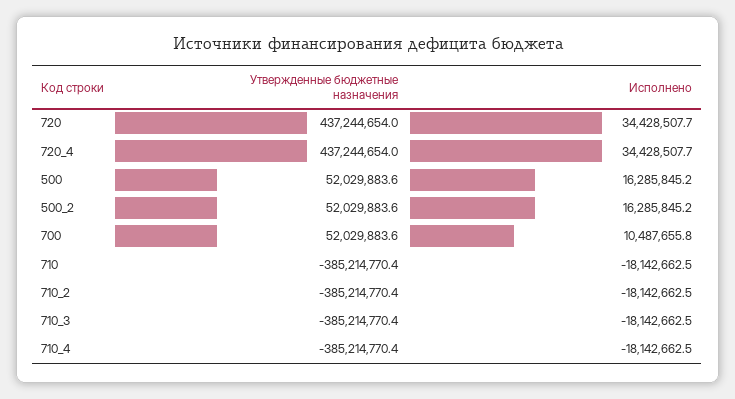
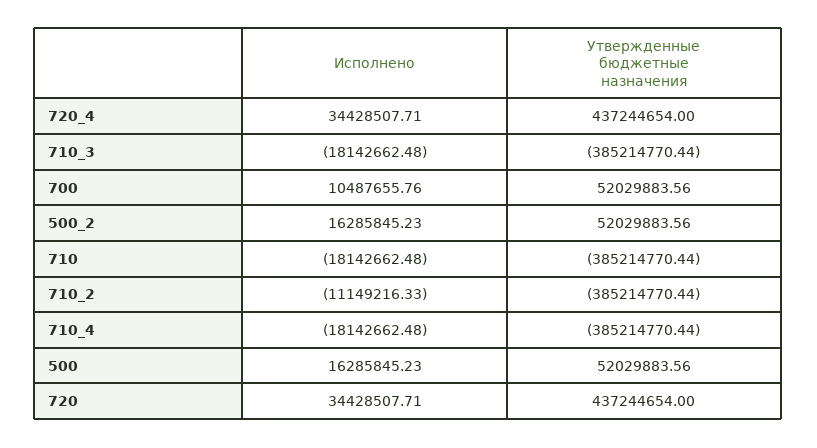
  {
    "Утвержденные бюджетные назначения": {
      "720": 437244654,
      "720_4": 437244654,
      "500": 52029883.56,
      "500_2": 52029883.56,
      "700": 52029883.56,
      "710": -385214770.44,
      "710_2": -385214770.44,
      "710_3": -385214770.44,
      "710_4": -385214770.44
    },
    "Исполнено": {
      "720": 34428507.71,
      "720_4": 34428507.71,
      "500": 16285845.23,
      "500_2": 16285845.23,
      "700": 10487655.76,
      "710": -18142662.48,
-     "710_2": -18142662.5,
+     "710_2": -11149216.33,
      "710_3": -18142662.48,
      "710_4": -18142662.48
    }
  }

